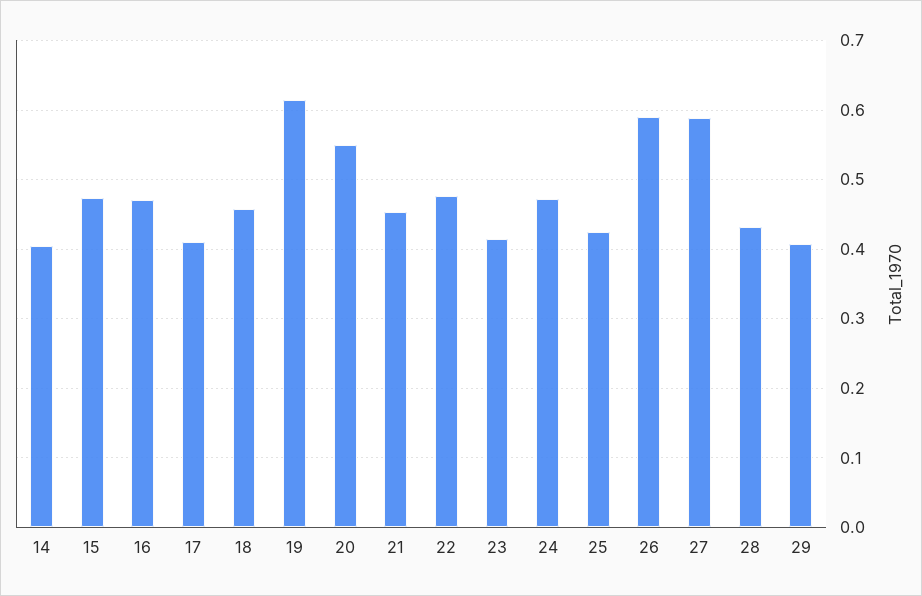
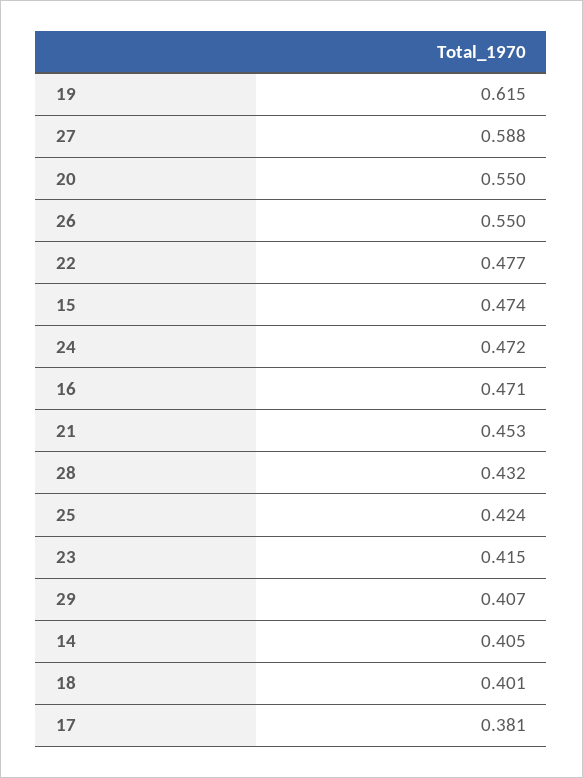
  {
    "14": 0.405,
    "15": 0.474,
    "16": 0.471,
-   "17": 0.41,
+   "17": 0.381,
-   "18": 0.46,
+   "18": 0.401,
    "19": 0.615,
    "20": 0.55,
    "21": 0.453,
    "22": 0.477,
    "23": 0.415,
    "24": 0.472,
    "25": 0.424,
-   "26": 0.59,
+   "26": 0.55,
    "27": 0.588,
    "28": 0.432,
    "29": 0.407
  }

